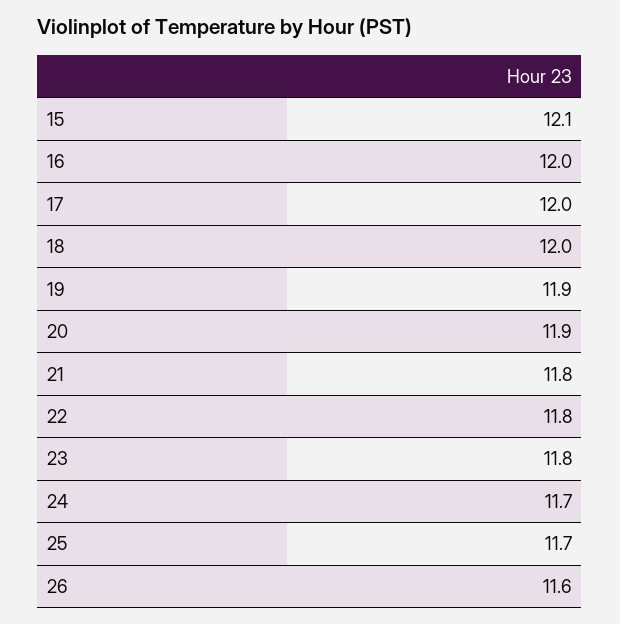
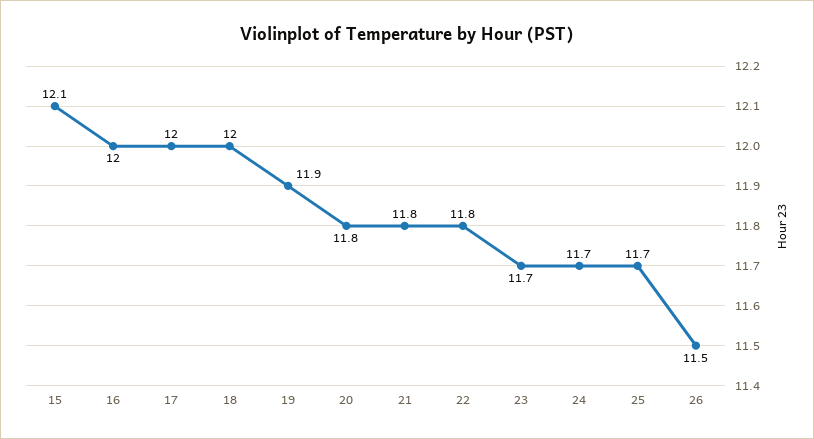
  {
    "15": 12.1,
    "16": 12,
    "17": 12,
    "18": 12,
    "19": 11.9,
-   "20": 11.9,
+   "20": 11.8,
    "21": 11.8,
    "22": 11.8,
-   "23": 11.8,
+   "23": 11.7,
    "24": 11.7,
    "25": 11.7,
-   "26": 11.6
+   "26": 11.5
  }

